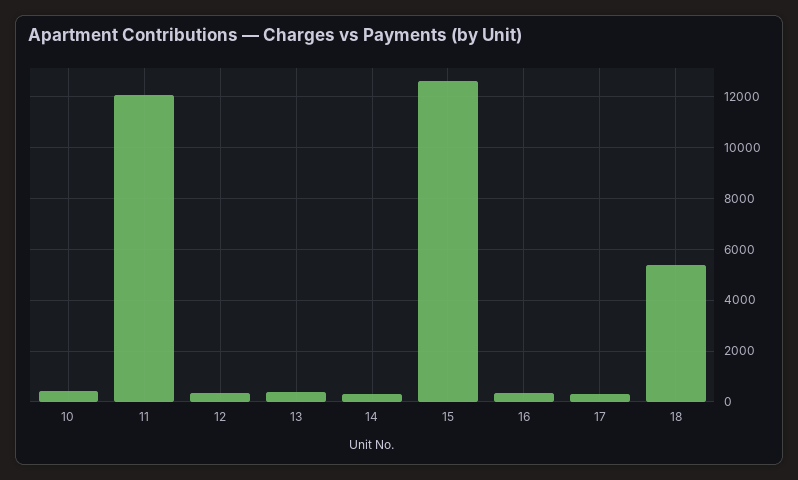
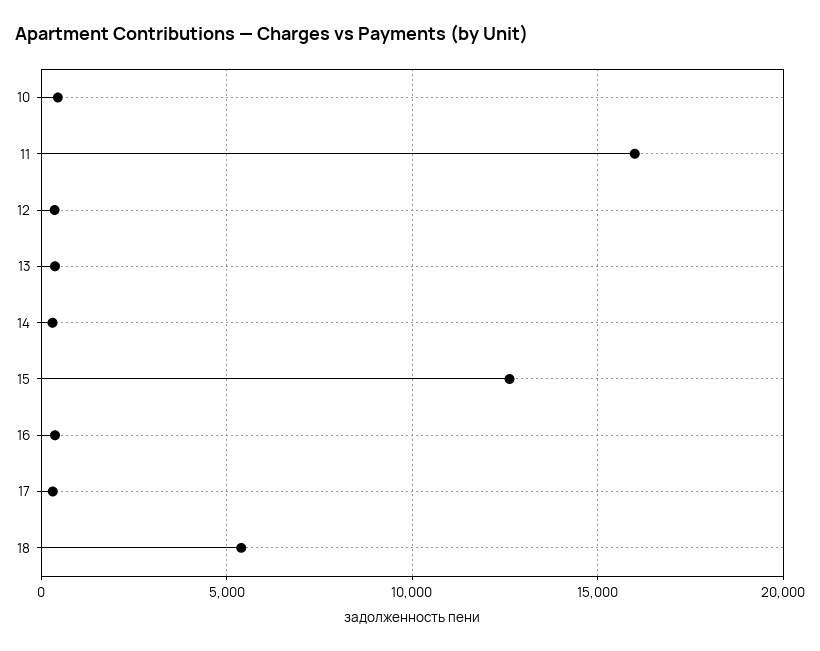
  {
    "10": 500,
-   "11": 12000,
+   "11": 16000,
    "12": 250,
    "13": 250,
    "14": 250,
    "15": 12500,
    "16": 250,
    "17": 250,
    "18": 5500
  }

